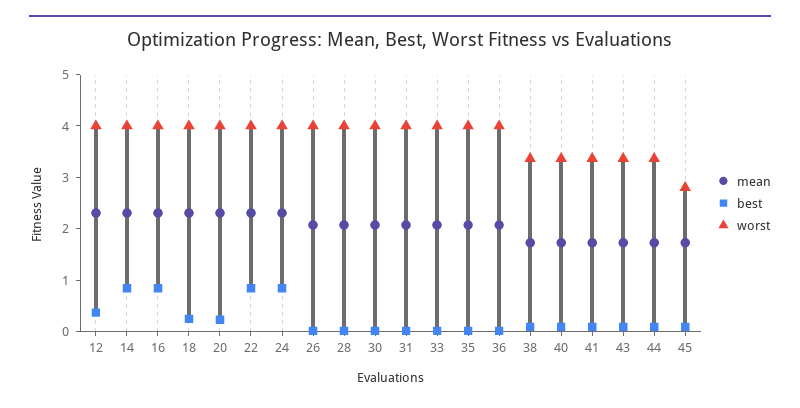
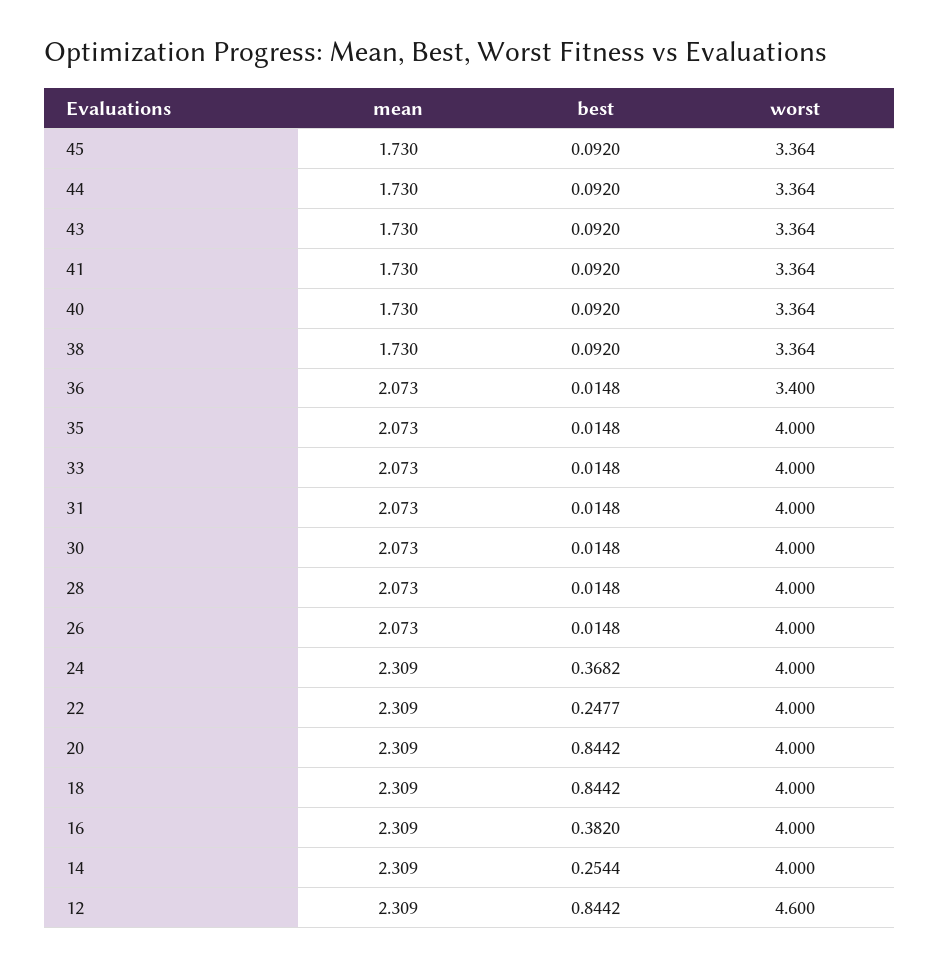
  {
    "mean": {
      "12": 2.309,
      "14": 2.309,
      "16": 2.309,
      "18": 2.309,
      "20": 2.309,
      "22": 2.309,
      "24": 2.309,
      "26": 2.073,
      "28": 2.073,
      "30": 2.073,
      "31": 2.073,
      "33": 2.073,
      "35": 2.073,
      "36": 2.073,
      "38": 1.73,
      "40": 1.73,
      "41": 1.73,
      "43": 1.73,
      "44": 1.73,
      "45": 1.73
    },
    "best": {
-     "12": 0.4,
+     "12": 0.8442,
-     "14": 0.8,
+     "14": 0.2544,
-     "16": 0.8,
+     "16": 0.382,
-     "18": 0.2,
+     "18": 0.8442,
-     "20": 0.2,
+     "20": 0.8442,
-     "22": 0.8,
+     "22": 0.2477,
-     "24": 0.8,
+     "24": 0.3682,
      "26": 0.0148,
      "28": 0.0148,
      "30": 0.0148,
      "31": 0.0148,
      "33": 0.0148,
      "35": 0.0148,
      "36": 0.0148,
      "38": 0.092,
      "40": 0.092,
      "41": 0.092,
      "43": 0.092,
      "44": 0.092,
      "45": 0.092
    },
    "worst": {
-     "12": 4,
+     "12": 4.6,
      "14": 4,
      "16": 4,
      "18": 4,
      "20": 4,
      "22": 4,
      "24": 4,
      "26": 4,
      "28": 4,
      "30": 4,
      "31": 4,
      "33": 4,
      "35": 4,
-     "36": 4,
+     "36": 3.4,
      "38": 3.364,
      "40": 3.364,
      "41": 3.364,
      "43": 3.364,
      "44": 3.364,
-     "45": 2.8
+     "45": 3.364
    }
  }

